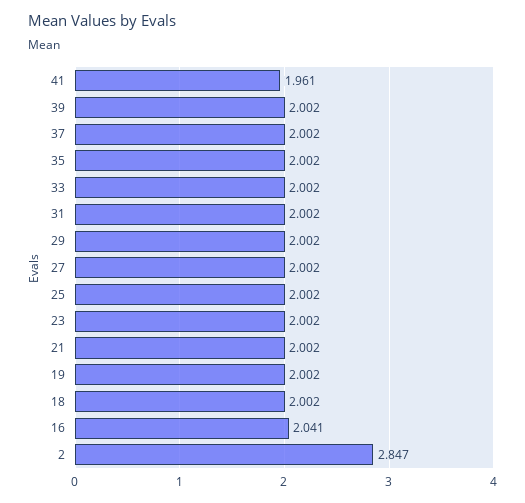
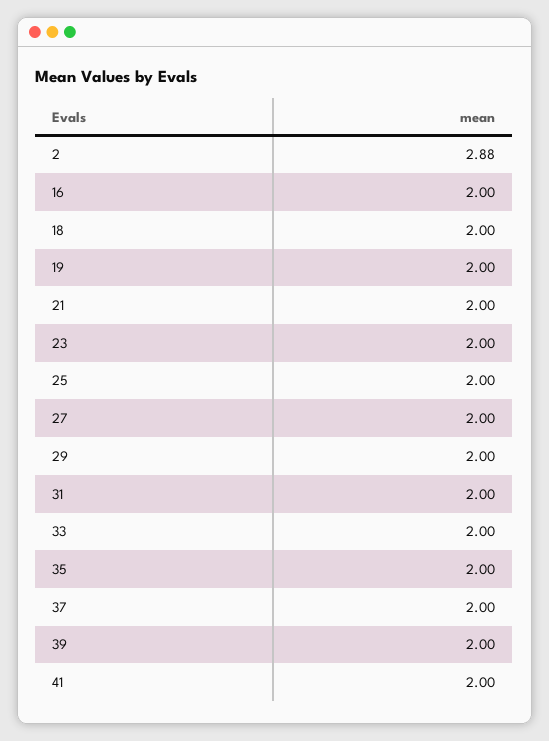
  {
-   "41": 1.961,
+   "41": 2,
    "39": 2.002,
    "37": 2.002,
    "35": 2.002,
    "33": 2.002,
    "31": 2.002,
    "29": 2.002,
    "27": 2.002,
    "25": 2.002,
    "23": 2.002,
    "21": 2.002,
    "19": 2.002,
    "18": 2.002,
-   "16": 2.041,
+   "16": 2,
-   "2": 2.847
+   "2": 2.88
  }

